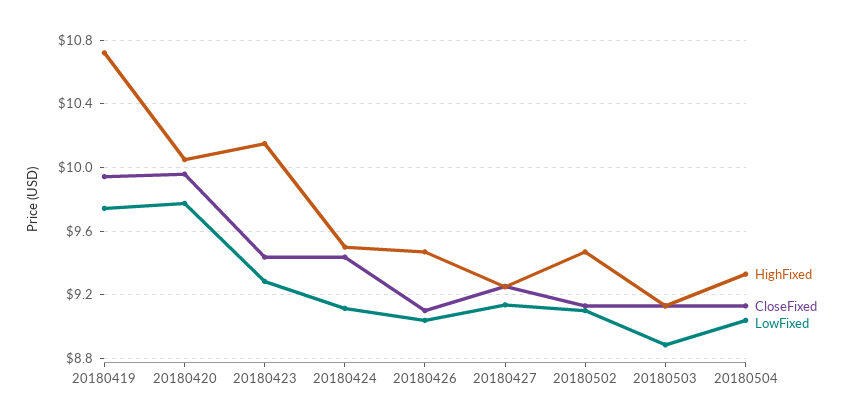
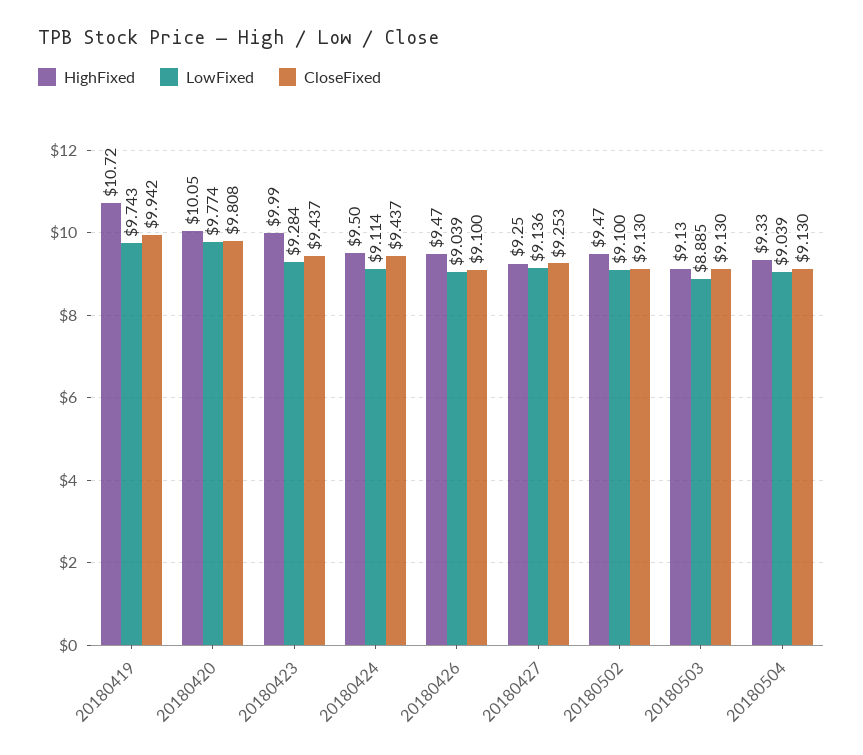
  {
    "HighFixed": {
      "20180419": 10.72,
      "20180420": 10.05,
-     "20180423": 10.15,
+     "20180423": 9.99,
      "20180424": 9.5,
      "20180426": 9.47,
      "20180427": 9.25,
      "20180502": 9.47,
      "20180503": 9.13,
      "20180504": 9.33
    },
    "CloseFixed": {
      "20180419": 9.942,
-     "20180420": 9.95,
+     "20180420": 9.808,
      "20180423": 9.437,
      "20180424": 9.437,
      "20180426": 9.1,
      "20180427": 9.253,
      "20180502": 9.13,
      "20180503": 9.13,
      "20180504": 9.13
    },
    "LowFixed": {
      "20180419": 9.743,
      "20180420": 9.774,
      "20180423": 9.284,
      "20180424": 9.114,
      "20180426": 9.039,
      "20180427": 9.136,
      "20180502": 9.1,
      "20180503": 8.885,
      "20180504": 9.039
    }
  }

